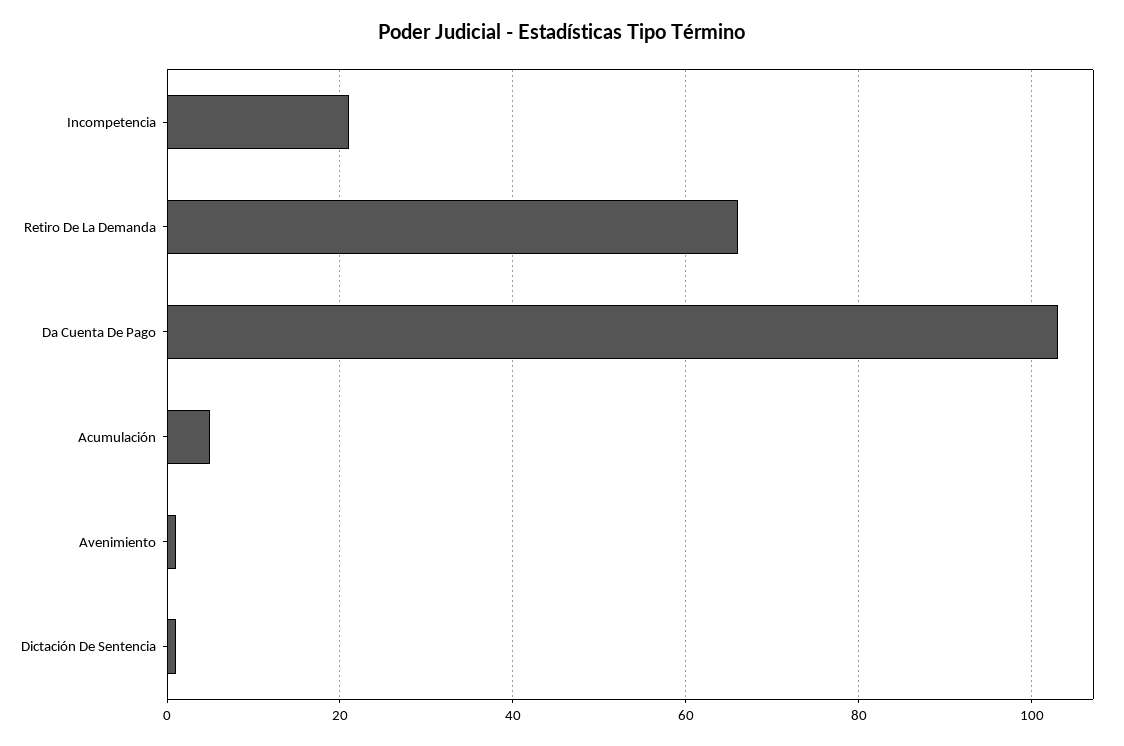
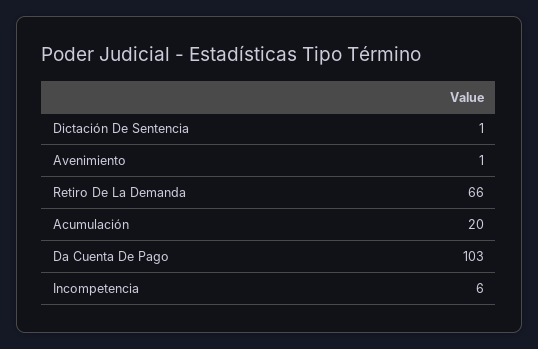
  {
-   "Incompetencia": 20,
+   "Incompetencia": 6,
    "Retiro De La Demanda": 66,
    "Da Cuenta De Pago": 103,
-   "Acumulación": 5,
+   "Acumulación": 20,
    "Avenimiento": 1,
    "Dictación De Sentencia": 1
  }

